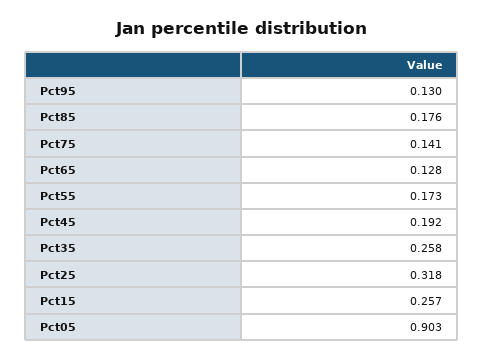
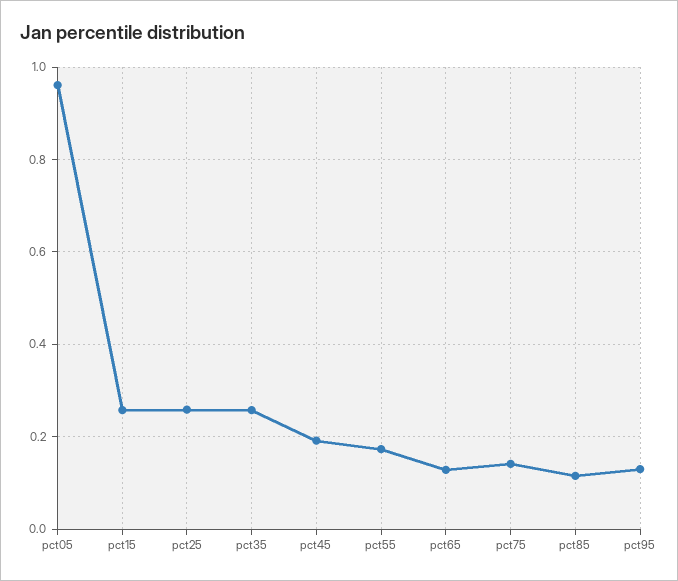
  {
    "Pct95": 0.13,
-   "Pct85": 0.176,
+   "Pct85": 0.12,
    "Pct75": 0.141,
    "Pct65": 0.128,
    "Pct55": 0.173,
    "Pct45": 0.192,
    "Pct35": 0.258,
-   "Pct25": 0.318,
+   "Pct25": 0.26,
    "Pct15": 0.257,
-   "Pct05": 0.903
+   "Pct05": 0.96
  }

